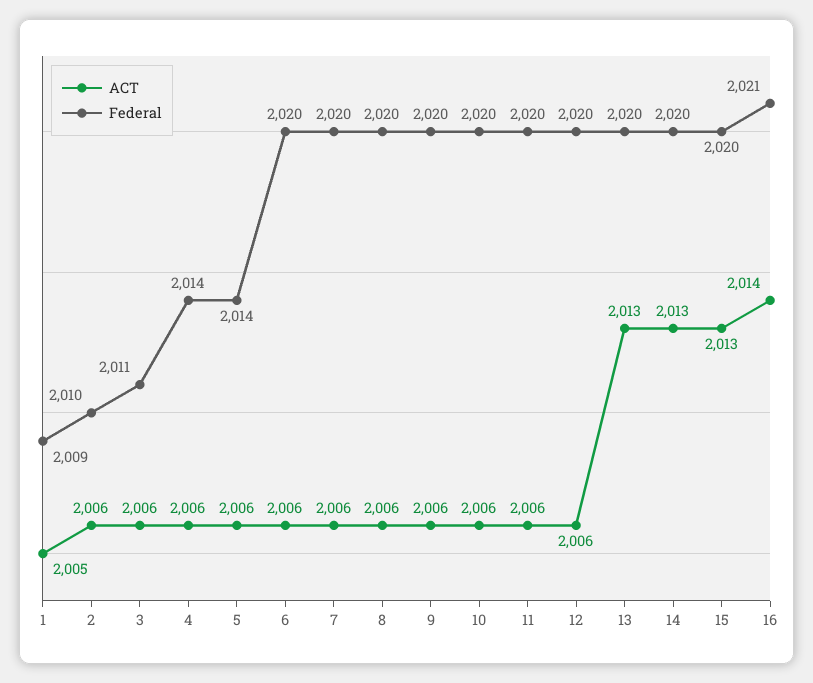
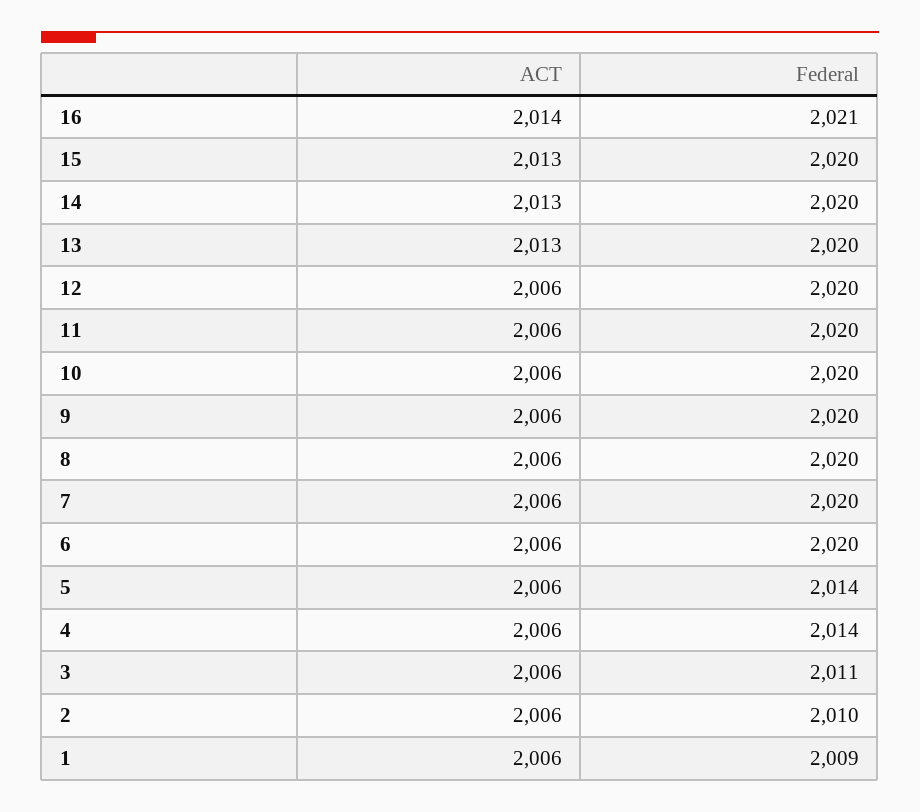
  {
    "ACT": {
-     "1": 2005,
+     "1": 2006,
      "2": 2006,
      "3": 2006,
      "4": 2006,
      "5": 2006,
      "6": 2006,
      "7": 2006,
      "8": 2006,
      "9": 2006,
      "10": 2006,
      "11": 2006,
      "12": 2006,
      "13": 2013,
      "14": 2013,
      "15": 2013,
      "16": 2014
    },
    "Federal": {
      "1": 2009,
      "2": 2010,
      "3": 2011,
      "4": 2014,
      "5": 2014,
      "6": 2020,
      "7": 2020,
      "8": 2020,
      "9": 2020,
      "10": 2020,
      "11": 2020,
      "12": 2020,
      "13": 2020,
      "14": 2020,
      "15": 2020,
      "16": 2021
    }
  }

